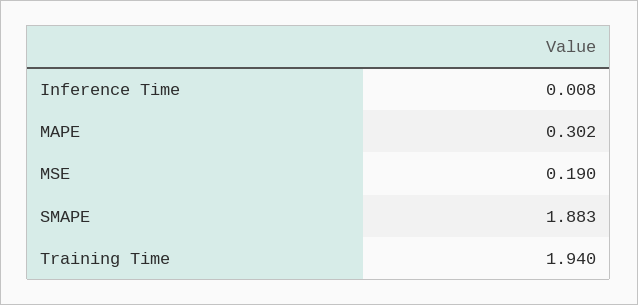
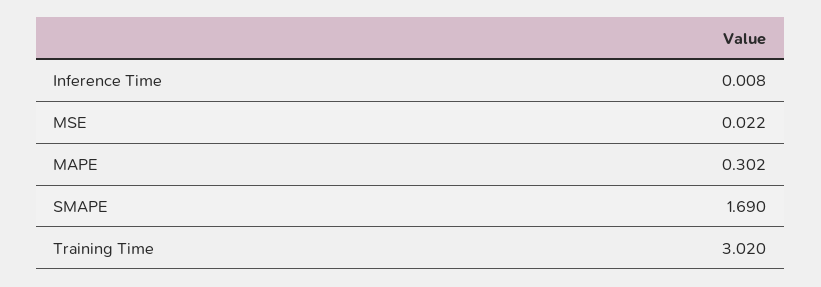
  {
    "Inference Time": 0.008,
    "MAPE": 0.302,
-   "MSE": 0.19,
+   "MSE": 0.022,
-   "SMAPE": 1.883,
+   "SMAPE": 1.69,
-   "Training Time": 1.94
+   "Training Time": 3.02
  }

